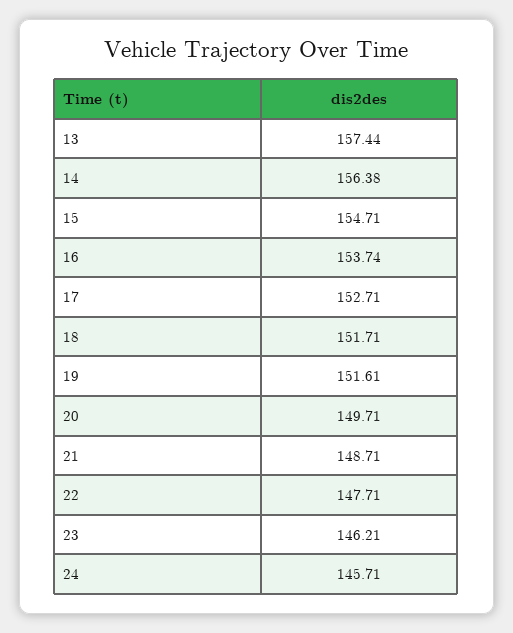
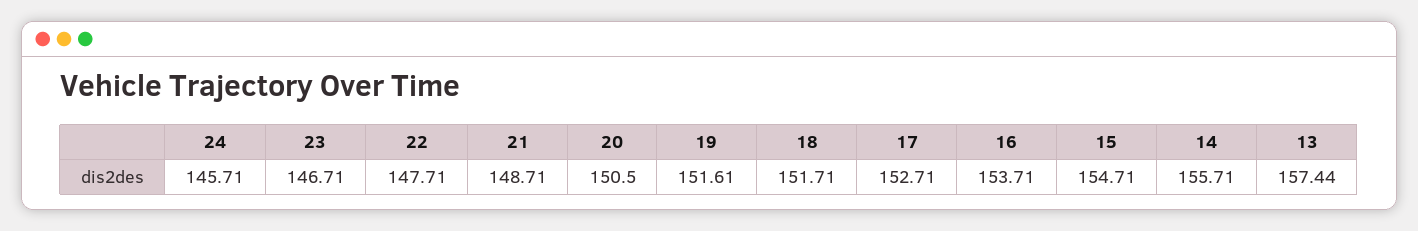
  {
    "13": 157.44,
-   "14": 156.38,
+   "14": 155.71,
    "15": 154.71,
-   "16": 153.74,
+   "16": 153.71,
    "17": 152.71,
    "18": 151.71,
    "19": 151.61,
-   "20": 149.71,
+   "20": 150.5,
    "21": 148.71,
    "22": 147.71,
-   "23": 146.21,
+   "23": 146.71,
    "24": 145.71
  }

